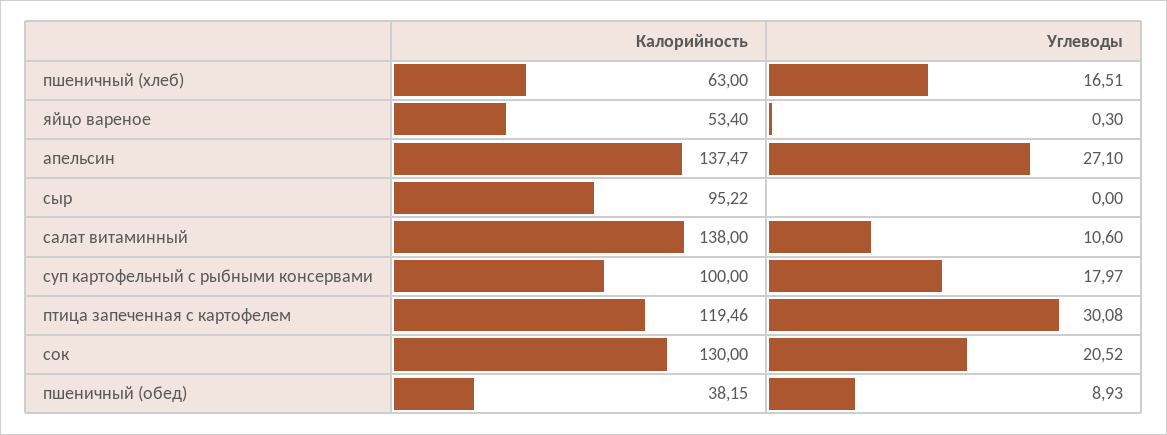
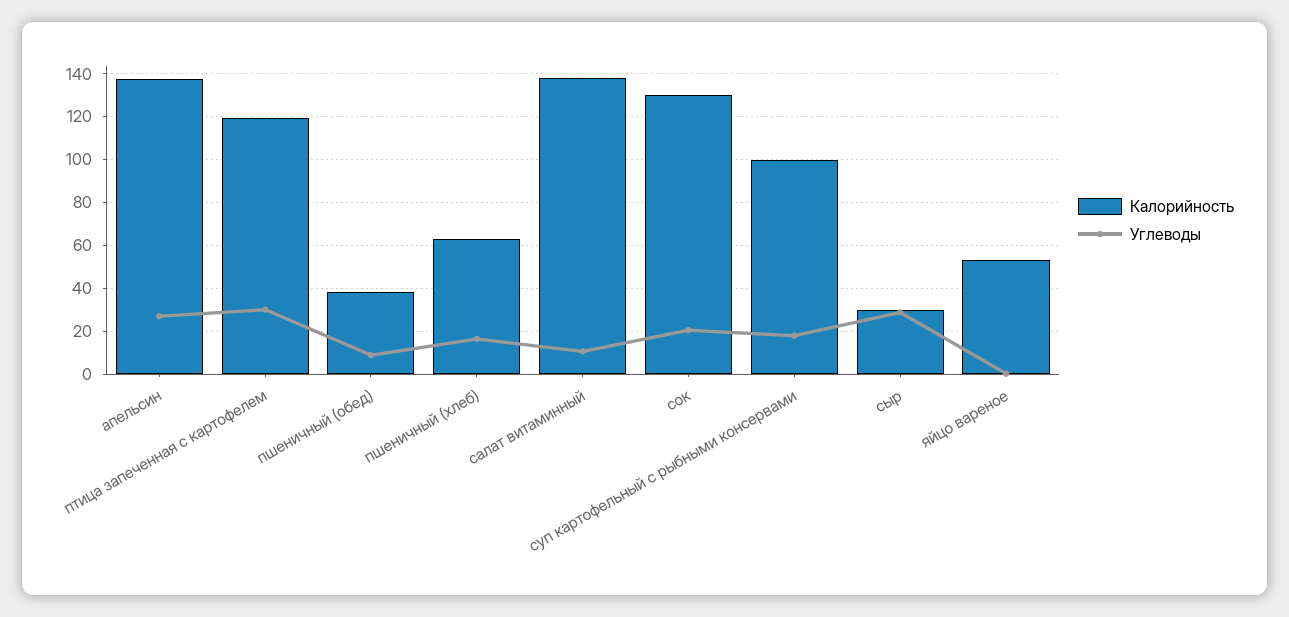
  {
    "Калорийность": {
      "пшеничный (хлеб)": 63,
      "яйцо вареное": 53.4,
      "апельсин": 137.47,
-     "сыр": 95.22,
+     "сыр": 30,
      "салат витаминный": 138,
      "суп картофельный с рыбными консервами": 100,
      "птица запеченная с картофелем": 119.46,
      "сок": 130,
      "пшеничный (обед)": 38.15
    },
    "Углеводы": {
      "пшеничный (хлеб)": 16.51,
      "яйцо вареное": 0.3,
      "апельсин": 27.1,
-     "сыр": 0,
+     "сыр": 30,
      "салат витаминный": 10.6,
      "суп картофельный с рыбными консервами": 17.97,
      "птица запеченная с картофелем": 30.08,
      "сок": 20.52,
      "пшеничный (обед)": 8.93
    }
  }

